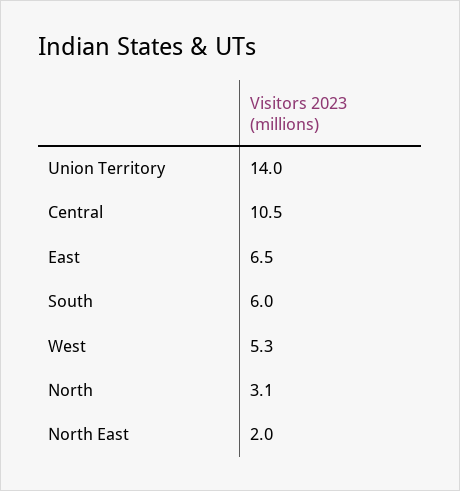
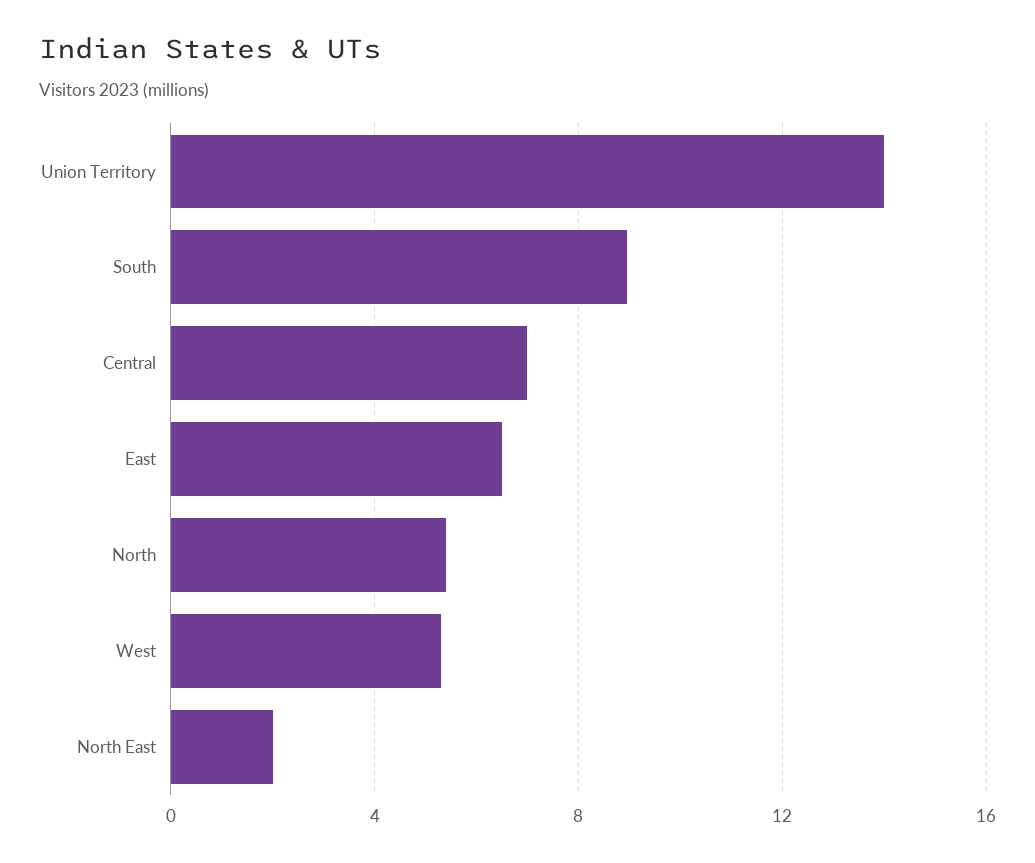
  {
    "Union Territory": 14,
-   "Central": 10.5,
+   "Central": 7,
    "East": 6.5,
-   "South": 6,
+   "South": 9,
    "West": 5.3,
-   "North": 3.1,
+   "North": 5.5,
    "North East": 2
  }

